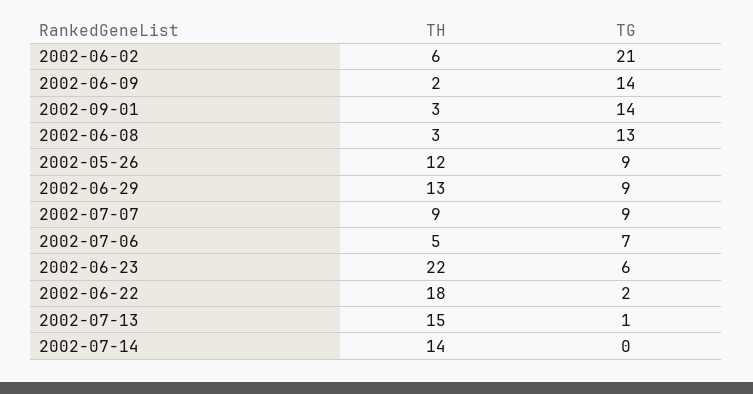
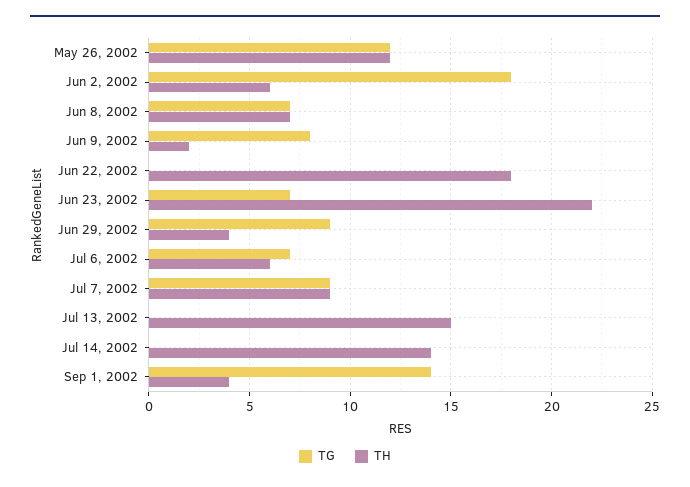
  {
    "TH": {
      "2002-06-02": 6,
      "2002-06-09": 2,
-     "2002-09-01": 3,
+     "2002-09-01": 4,
-     "2002-06-08": 3,
+     "2002-06-08": 7,
      "2002-05-26": 12,
-     "2002-06-29": 13,
+     "2002-06-29": 4,
      "2002-07-07": 9,
-     "2002-07-06": 5,
+     "2002-07-06": 6,
      "2002-06-23": 22,
      "2002-06-22": 18,
      "2002-07-13": 15,
      "2002-07-14": 14
    },
    "TG": {
-     "2002-06-02": 21,
+     "2002-06-02": 18,
-     "2002-06-09": 14,
+     "2002-06-09": 8,
      "2002-09-01": 14,
-     "2002-06-08": 13,
+     "2002-06-08": 7,
-     "2002-05-26": 9,
+     "2002-05-26": 12,
      "2002-06-29": 9,
      "2002-07-07": 9,
      "2002-07-06": 7,
-     "2002-06-23": 6,
+     "2002-06-23": 7,
-     "2002-06-22": 2,
+     "2002-06-22": 0,
-     "2002-07-13": 1,
+     "2002-07-13": 0,
      "2002-07-14": 0
    }
  }

